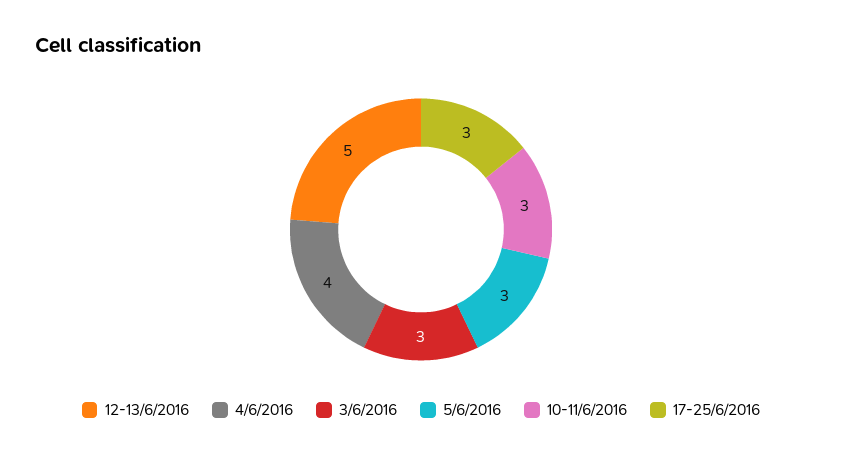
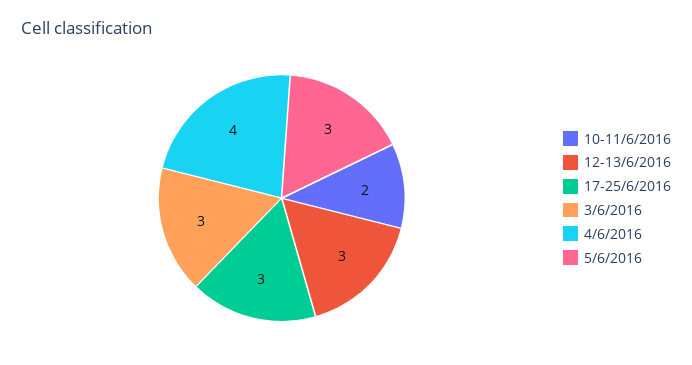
  {
-   "12-13/6/2016": 5,
+   "12-13/6/2016": 3,
    "4/6/2016": 4,
    "3/6/2016": 3,
    "5/6/2016": 3,
-   "10-11/6/2016": 3,
+   "10-11/6/2016": 2,
    "17-25/6/2016": 3
  }

